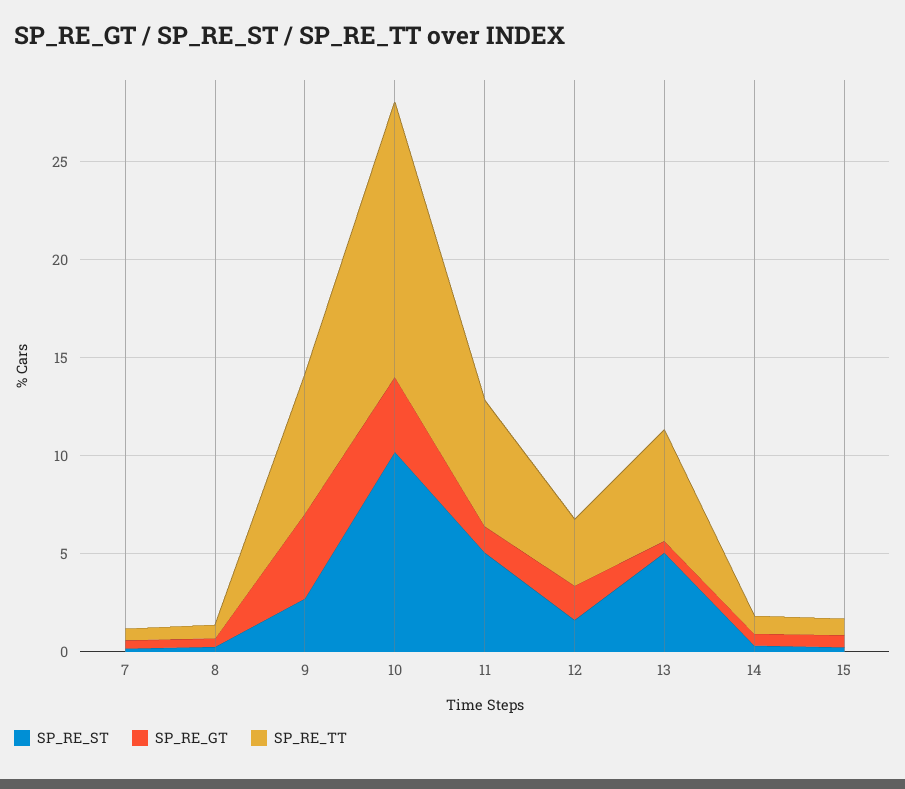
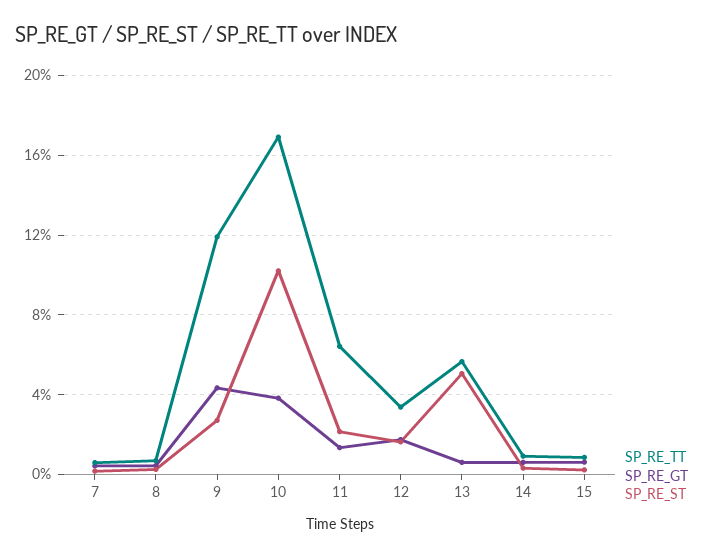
  {
    "SP_RE_ST": {
      "7": 0,
      "8": 0.5,
      "9": 2.5,
      "10": 10,
-     "11": 5,
+     "11": 2,
      "12": 1.5,
      "13": 5,
      "14": 0.5,
      "15": 0
    },
    "SP_RE_GT": {
      "7": 0.5,
      "8": 0.5,
      "9": 4.5,
      "10": 4,
      "11": 1.5,
      "12": 1.5,
      "13": 0.5,
      "14": 0.5,
      "15": 0.5
    },
    "SP_RE_TT": {
      "7": 0.5,
      "8": 0.5,
-     "9": 7,
+     "9": 12,
-     "10": 14,
+     "10": 17,
      "11": 6.5,
      "12": 3.5,
      "13": 5.5,
      "14": 1,
      "15": 1
    }
  }

